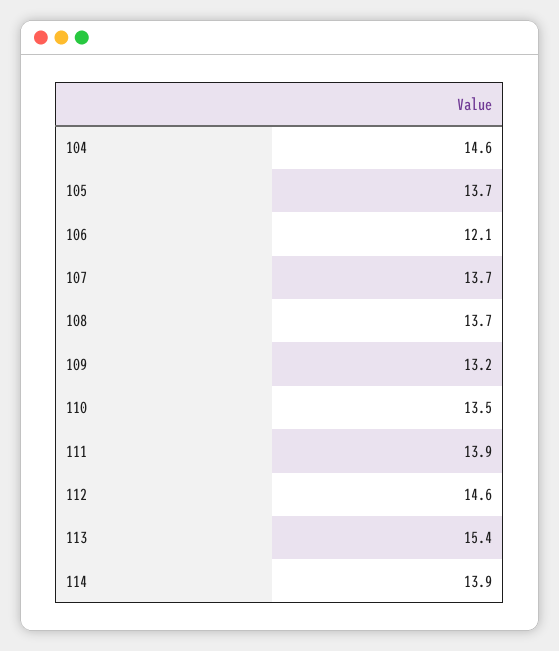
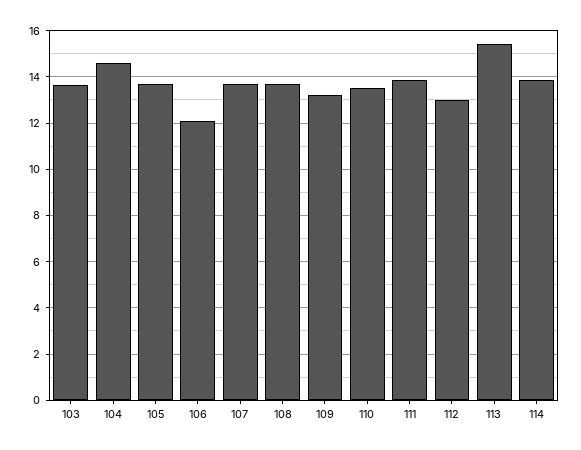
  {
    "104": 14.6,
    "105": 13.7,
    "106": 12.1,
    "107": 13.7,
    "108": 13.7,
    "109": 13.2,
    "110": 13.5,
    "111": 13.9,
-   "112": 14.6,
+   "112": 13,
    "113": 15.4,
-   "114": 13.9
+   "114": 13.9,
+   "103": 13.5
  }

